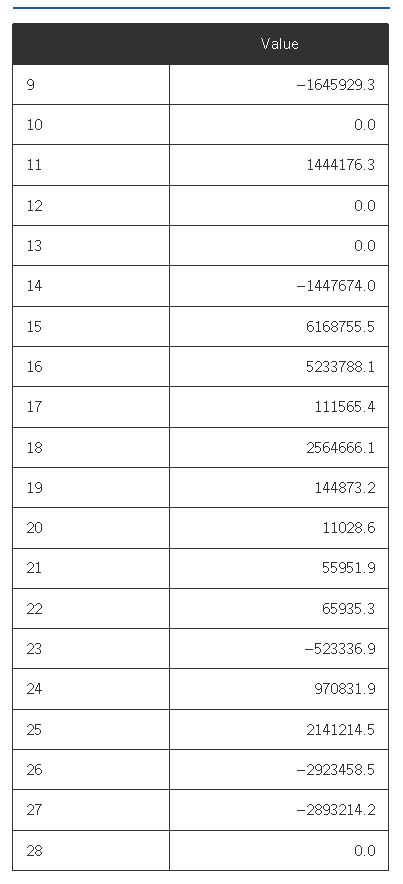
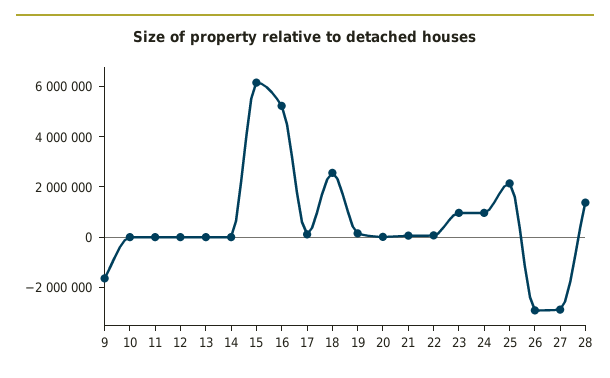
  {
    "9": -1645929.3,
    "10": 0,
-   "11": 1444176.3,
+   "11": 0,
    "12": 0,
    "13": 0,
-   "14": -1447674,
+   "14": 0,
    "15": 6168755.5,
    "16": 5233788.1,
    "17": 111565.4,
    "18": 2564666.1,
    "19": 144873.2,
    "20": 11028.6,
    "21": 55951.9,
    "22": 65935.3,
-   "23": -523336.9,
+   "23": 1000000,
    "24": 970831.9,
    "25": 2141214.5,
    "26": -2923458.5,
    "27": -2893214.2,
-   "28": 0
+   "28": 1500000
  }

